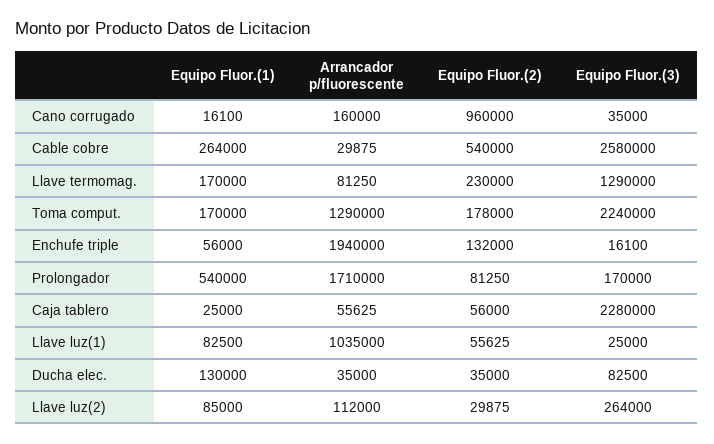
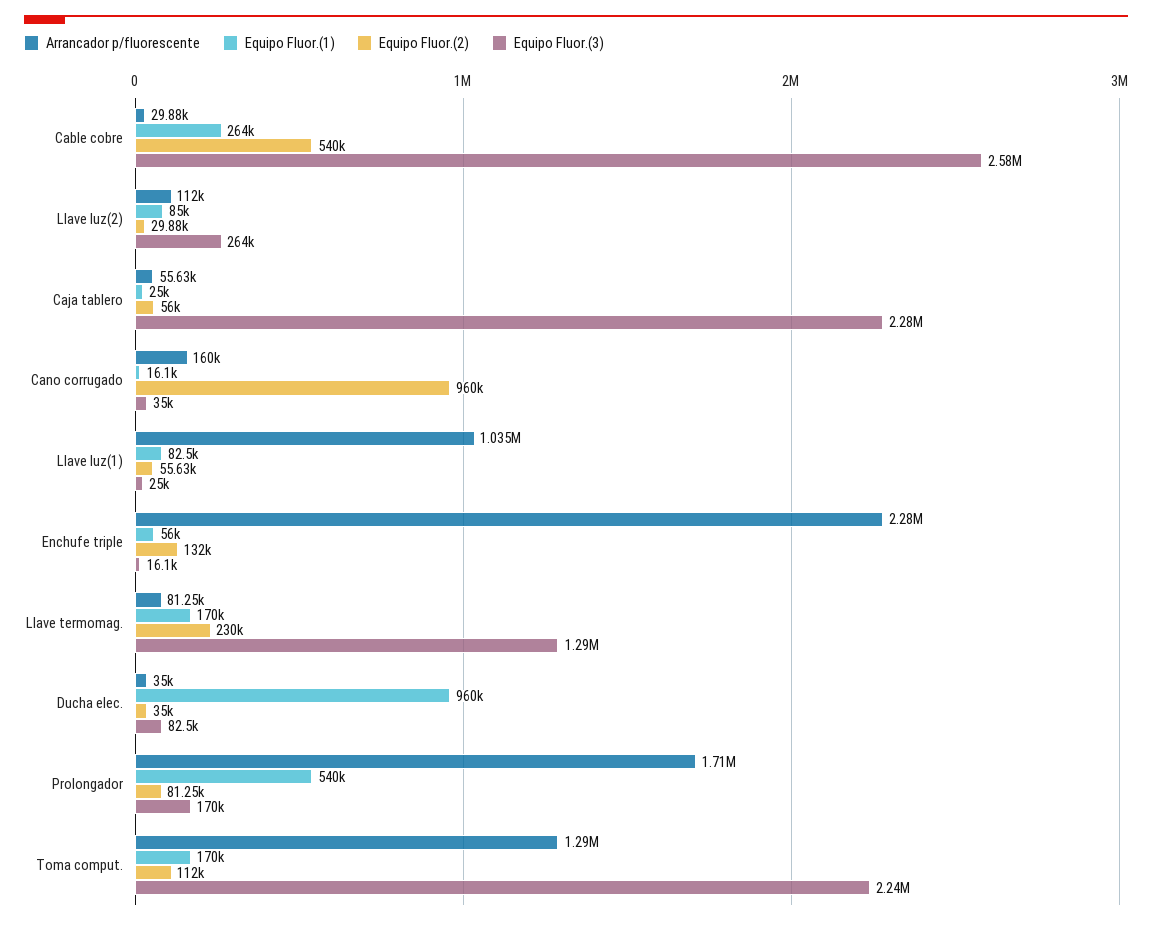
  {
    "Equipo Fluor.(1)": {
      "Cano corrugado": 16100,
      "Cable cobre": 264000,
      "Llave termomag.": 170000,
      "Toma comput.": 170000,
      "Enchufe triple": 56000,
      "Prolongador": 540000,
      "Caja tablero": 25000,
      "Llave luz(1)": 82500,
-     "Ducha elec.": 130000,
+     "Ducha elec.": 960000,
      "Llave luz(2)": 85000
    },
    "Arrancador p/fluorescente": {
      "Cano corrugado": 160000,
      "Cable cobre": 29875,
      "Llave termomag.": 81250,
      "Toma comput.": 1290000,
-     "Enchufe triple": 1940000,
+     "Enchufe triple": 2280000,
      "Prolongador": 1710000,
      "Caja tablero": 55625,
      "Llave luz(1)": 1035000,
      "Ducha elec.": 35000,
      "Llave luz(2)": 112000
    },
    "Equipo Fluor.(2)": {
      "Cano corrugado": 960000,
      "Cable cobre": 540000,
      "Llave termomag.": 230000,
-     "Toma comput.": 178000,
+     "Toma comput.": 112000,
      "Enchufe triple": 132000,
      "Prolongador": 81250,
      "Caja tablero": 56000,
      "Llave luz(1)": 55625,
      "Ducha elec.": 35000,
      "Llave luz(2)": 29875
    },
    "Equipo Fluor.(3)": {
      "Cano corrugado": 35000,
      "Cable cobre": 2580000,
      "Llave termomag.": 1290000,
      "Toma comput.": 2240000,
      "Enchufe triple": 16100,
      "Prolongador": 170000,
      "Caja tablero": 2280000,
      "Llave luz(1)": 25000,
      "Ducha elec.": 82500,
      "Llave luz(2)": 264000
    }
  }

